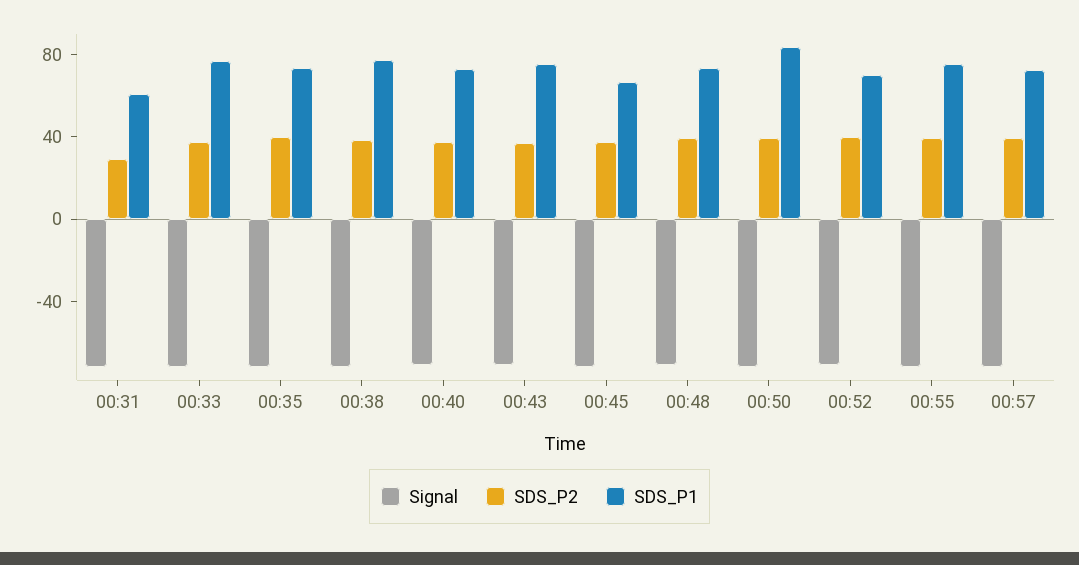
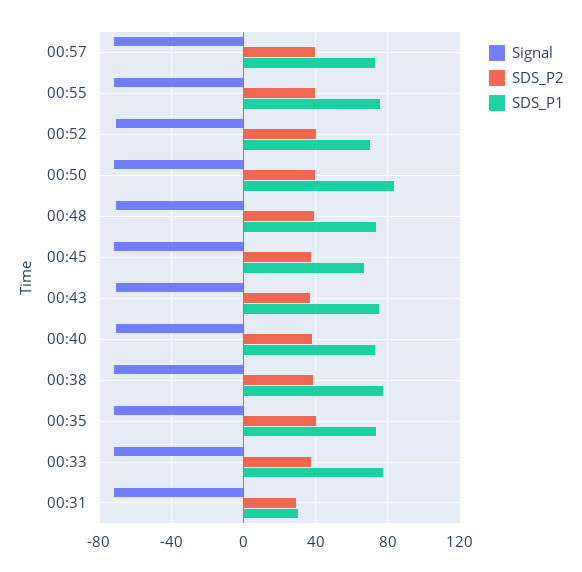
  {
    "Signal": {
      "00:31": -70,
      "00:33": -70,
      "00:35": -70,
      "00:38": -70,
      "00:40": -70,
      "00:43": -70,
      "00:45": -70,
      "00:48": -70,
      "00:50": -70,
      "00:52": -70,
      "00:55": -70,
      "00:57": -70
    },
    "SDS_P2": {
      "00:31": 30,
      "00:33": 35,
      "00:35": 40,
      "00:38": 40,
      "00:40": 40,
      "00:43": 35,
      "00:45": 35,
      "00:48": 40,
      "00:50": 40,
      "00:52": 40,
      "00:55": 40,
      "00:57": 40
    },
    "SDS_P1": {
-     "00:31": 60,
+     "00:31": 30,
      "00:33": 75,
      "00:35": 75,
      "00:38": 75,
      "00:40": 75,
      "00:43": 75,
      "00:45": 65,
      "00:48": 75,
      "00:50": 85,
      "00:52": 70,
      "00:55": 75,
      "00:57": 75
    }
  }

